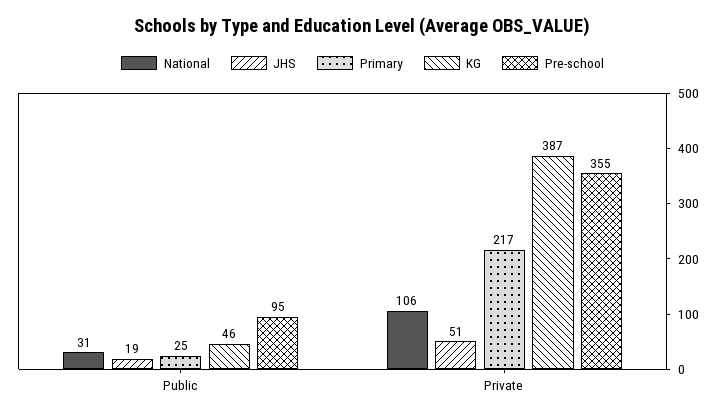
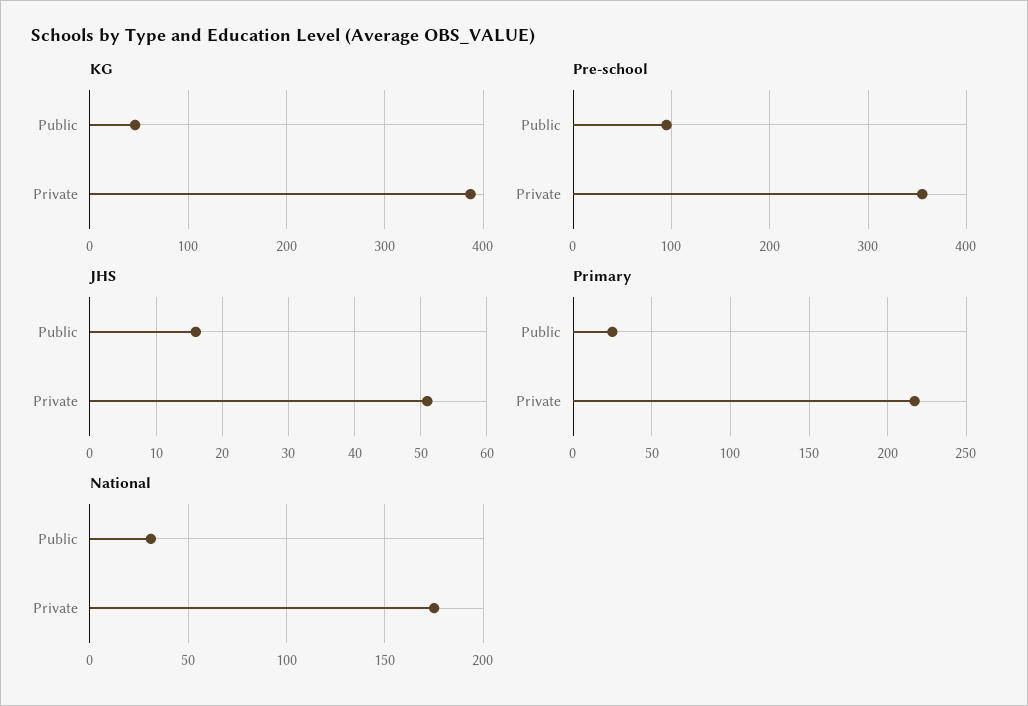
  {
    "National": {
      "Public": 31,
-     "Private": 106
+     "Private": 175
    },
    "JHS": {
-     "Public": 19,
+     "Public": 16,
      "Private": 51
    },
    "Primary": {
      "Public": 25,
      "Private": 217
    },
    "KG": {
      "Public": 46,
      "Private": 387
    },
    "Pre-school": {
      "Public": 95,
      "Private": 355
    }
  }

